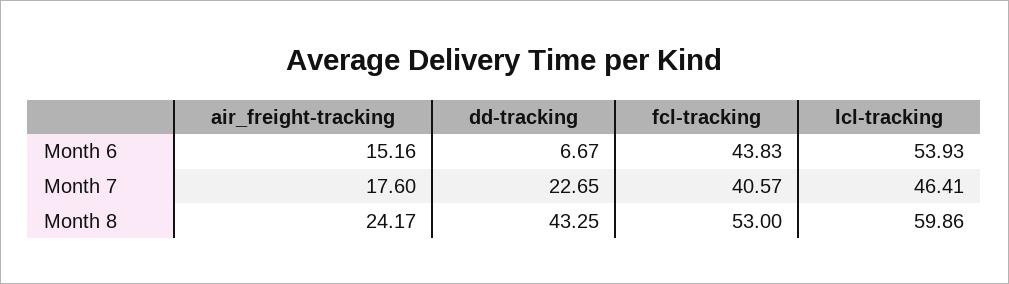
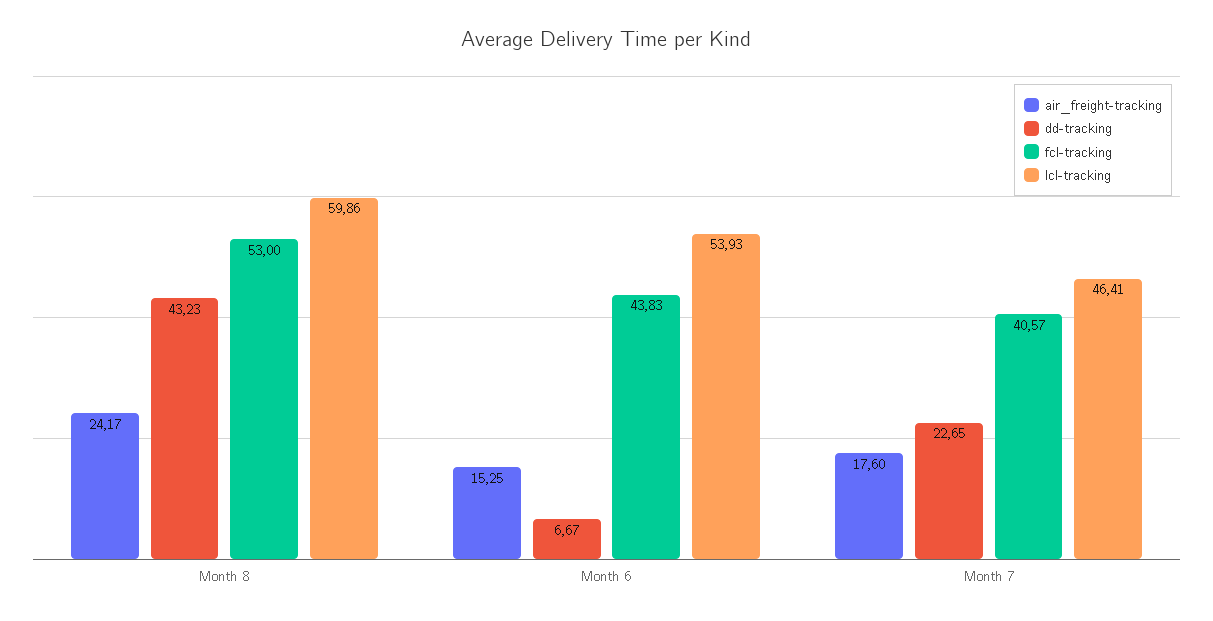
  {
    "air_freight-tracking": {
-     "Month 6": 15.16,
+     "Month 6": 15.25,
      "Month 7": 17.6,
      "Month 8": 24.17
    },
    "dd-tracking": {
      "Month 6": 6.67,
      "Month 7": 22.65,
-     "Month 8": 43.25
+     "Month 8": 43.23
    },
    "fcl-tracking": {
      "Month 6": 43.83,
      "Month 7": 40.57,
      "Month 8": 53
    },
    "lcl-tracking": {
      "Month 6": 53.93,
      "Month 7": 46.41,
      "Month 8": 59.86
    }
  }

